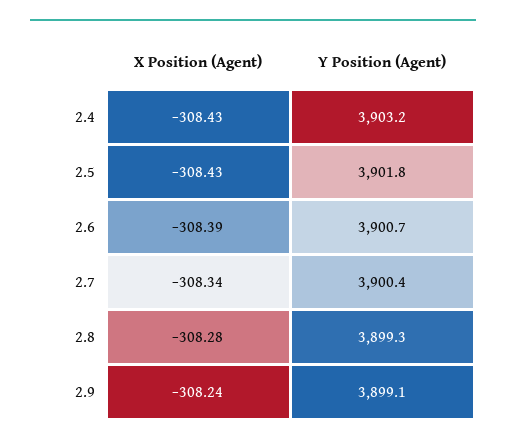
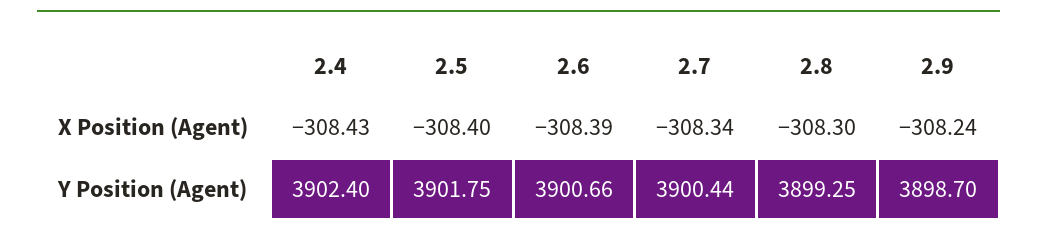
  {
    "X Position (Agent)": {
      "2.4": -308.43,
-     "2.5": -308.43,
+     "2.5": -308.4,
      "2.6": -308.39,
      "2.7": -308.34,
-     "2.8": -308.28,
+     "2.8": -308.3,
      "2.9": -308.24
    },
    "Y Position (Agent)": {
-     "2.4": 3903.2,
+     "2.4": 3902.4,
      "2.5": 3901.75,
      "2.6": 3900.66,
      "2.7": 3900.44,
      "2.8": 3899.25,
-     "2.9": 3899.1
+     "2.9": 3898.7
    }
  }

